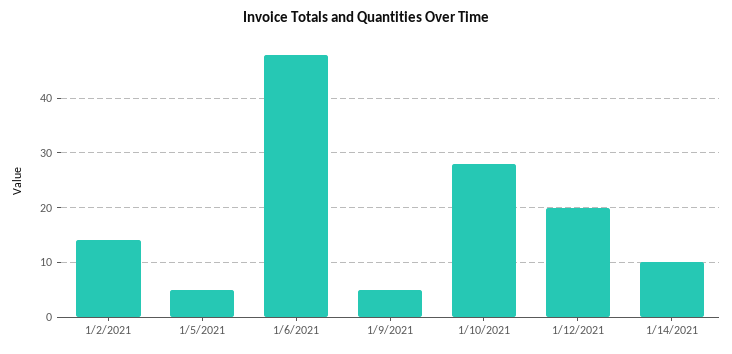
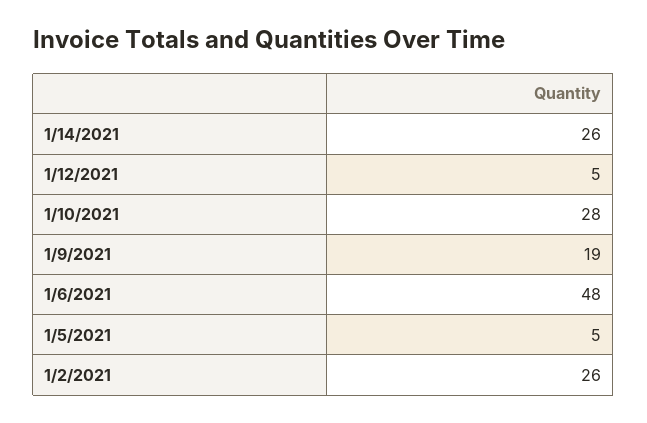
  {
-   "1/2/2021": 15,
+   "1/2/2021": 26,
    "1/5/2021": 5,
    "1/6/2021": 48,
-   "1/9/2021": 5,
+   "1/9/2021": 19,
    "1/10/2021": 28,
-   "1/12/2021": 20,
+   "1/12/2021": 5,
-   "1/14/2021": 10
+   "1/14/2021": 26
  }

